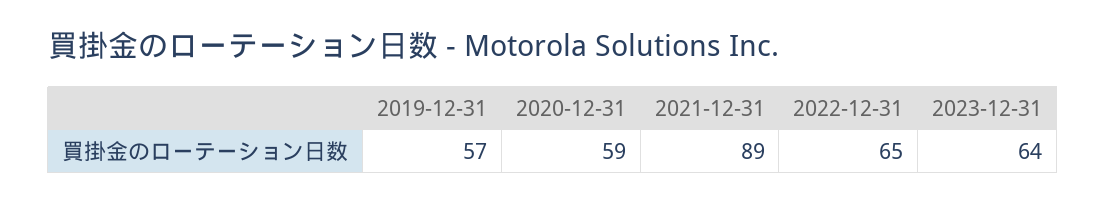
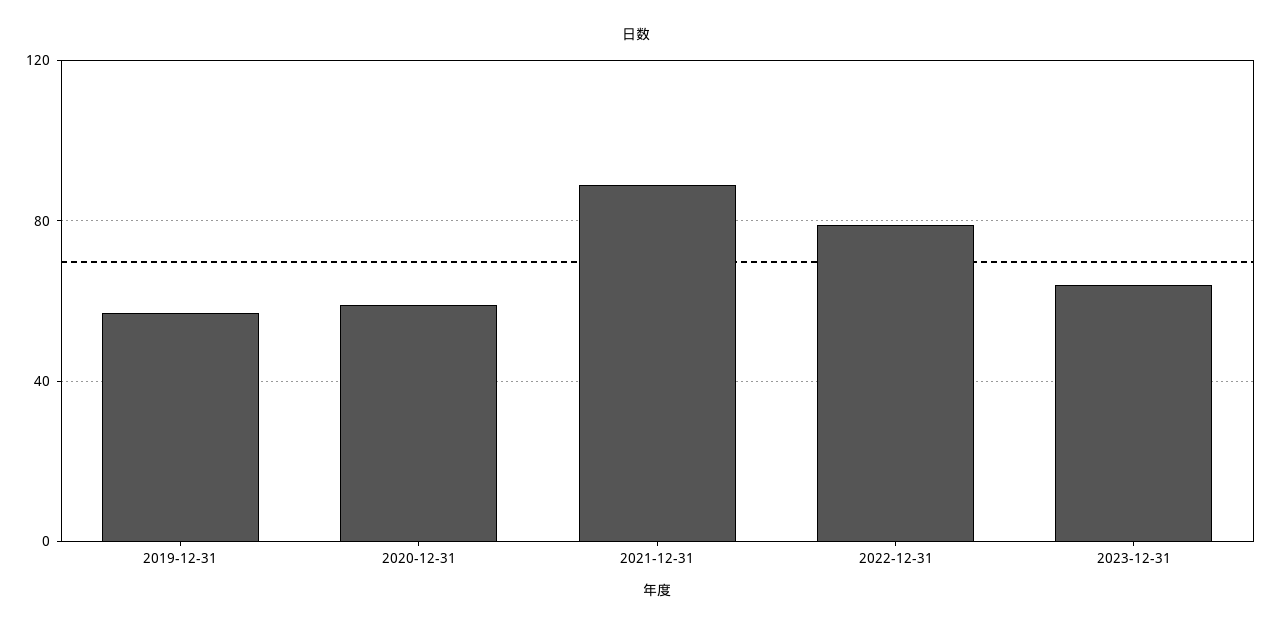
  {
    "2019-12-31": 57,
    "2020-12-31": 59,
    "2021-12-31": 89,
-   "2022-12-31": 65,
+   "2022-12-31": 80,
    "2023-12-31": 64
  }

